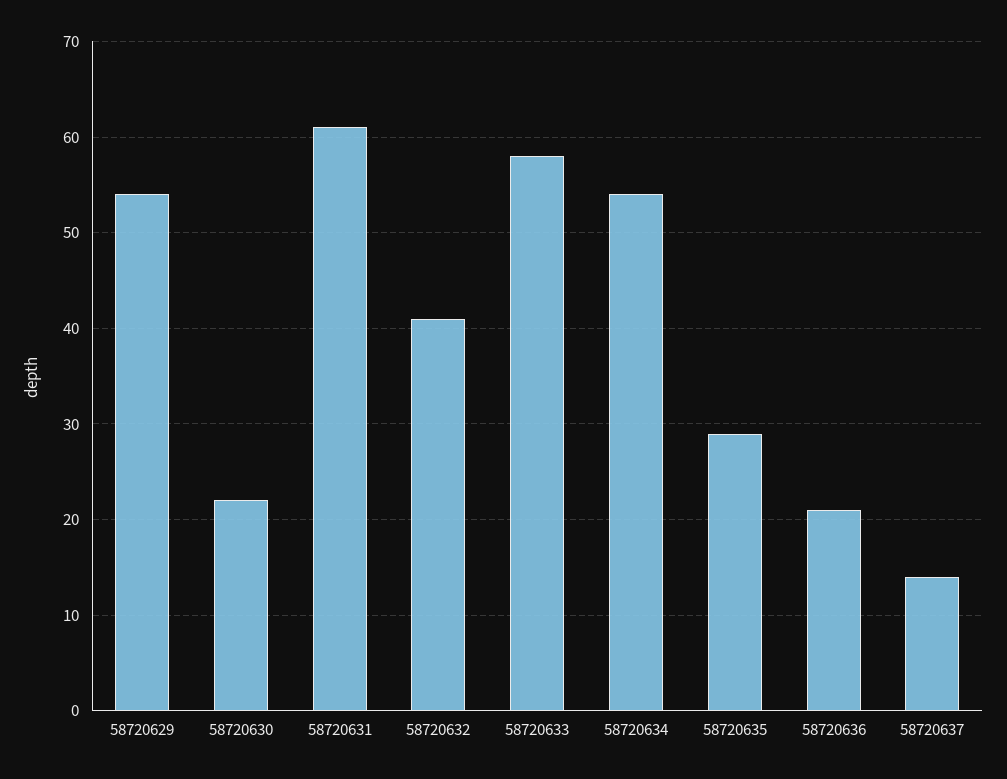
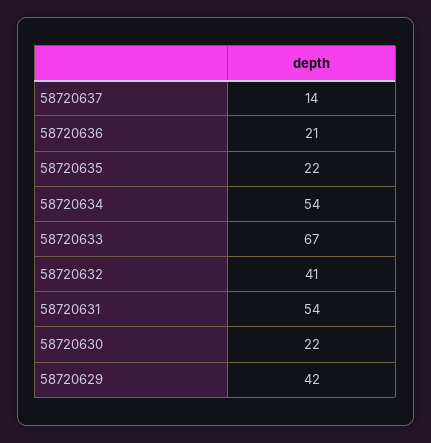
  {
-   "58720629": 54,
+   "58720629": 42,
    "58720630": 22,
-   "58720631": 61,
+   "58720631": 54,
    "58720632": 41,
-   "58720633": 58,
+   "58720633": 67,
    "58720634": 54,
-   "58720635": 29,
+   "58720635": 22,
    "58720636": 21,
    "58720637": 14
  }

